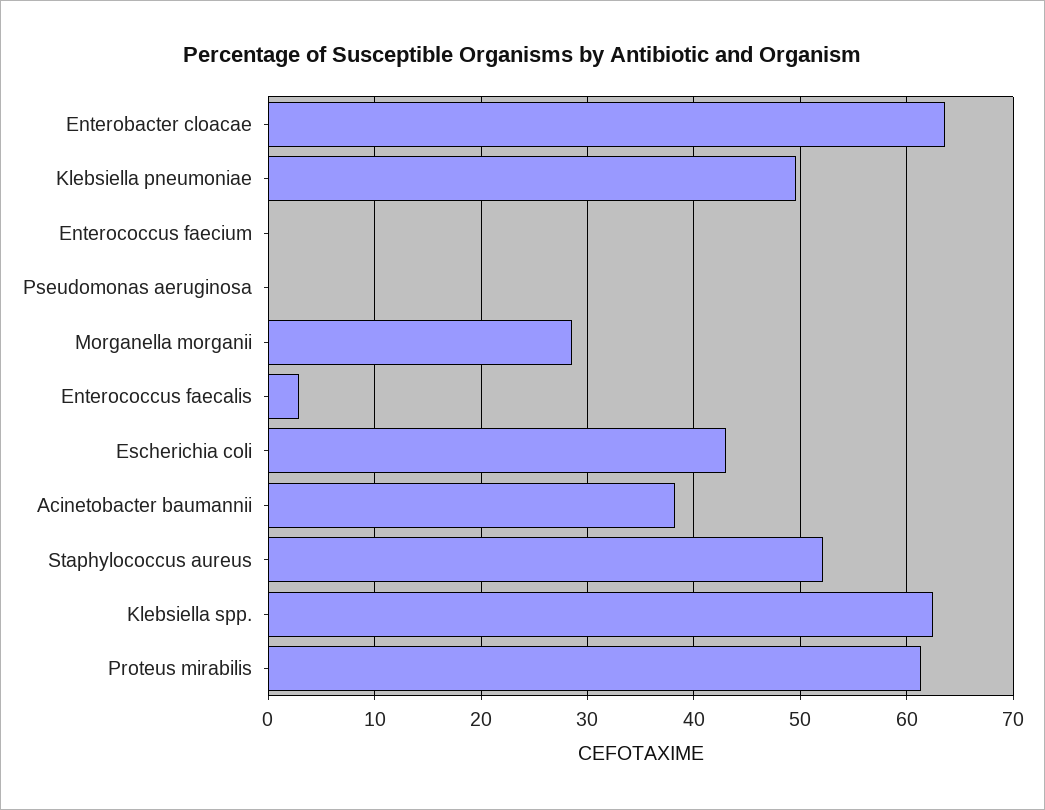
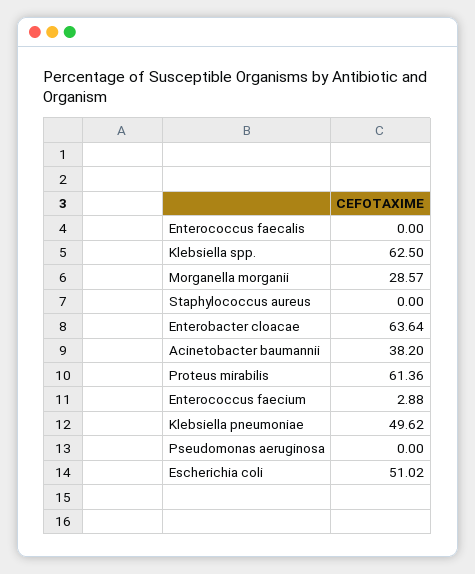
  {
    "Enterobacter cloacae": 63.64,
    "Klebsiella pneumoniae": 49.62,
-   "Enterococcus faecium": 0,
+   "Enterococcus faecium": 2.88,
    "Pseudomonas aeruginosa": 0,
    "Morganella morganii": 28.57,
-   "Enterococcus faecalis": 3,
+   "Enterococcus faecalis": 0,
-   "Escherichia coli": 43,
+   "Escherichia coli": 51.02,
    "Acinetobacter baumannii": 38.2,
-   "Staphylococcus aureus": 52,
+   "Staphylococcus aureus": 0,
    "Klebsiella spp.": 62.5,
    "Proteus mirabilis": 61.36
  }

